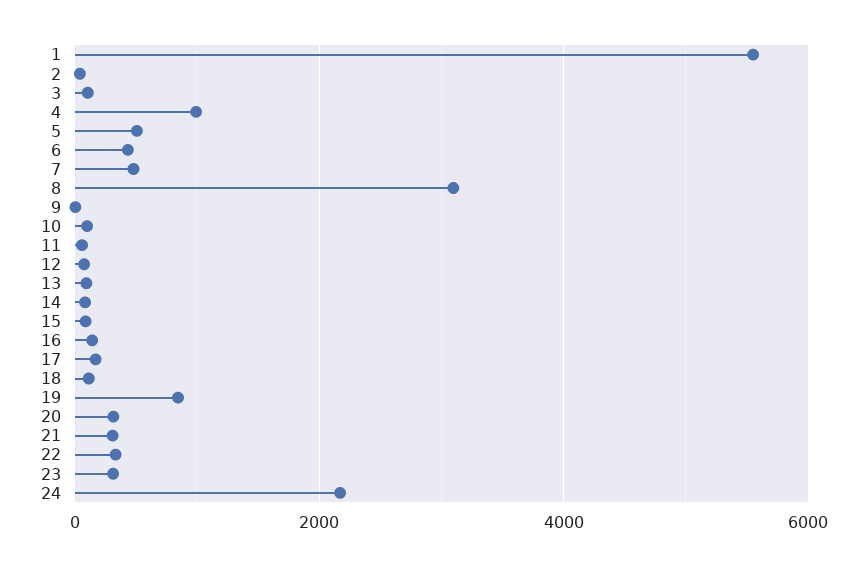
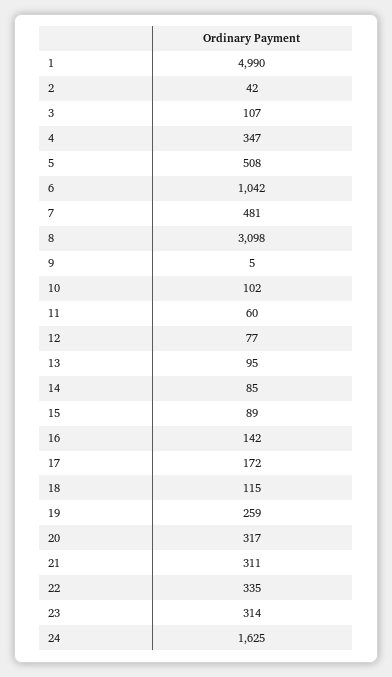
  {
-   "1": 5600,
+   "1": 4990,
    "2": 42,
    "3": 107,
-   "4": 1000,
+   "4": 347,
    "5": 508,
-   "6": 400,
+   "6": 1042,
    "7": 481,
    "8": 3098,
    "9": 5,
    "10": 102,
    "11": 60,
    "12": 77,
    "13": 95,
    "14": 85,
    "15": 89,
    "16": 142,
    "17": 172,
    "18": 115,
-   "19": 800,
+   "19": 259,
    "20": 317,
    "21": 311,
    "22": 335,
    "23": 314,
-   "24": 2200
+   "24": 1625
  }

